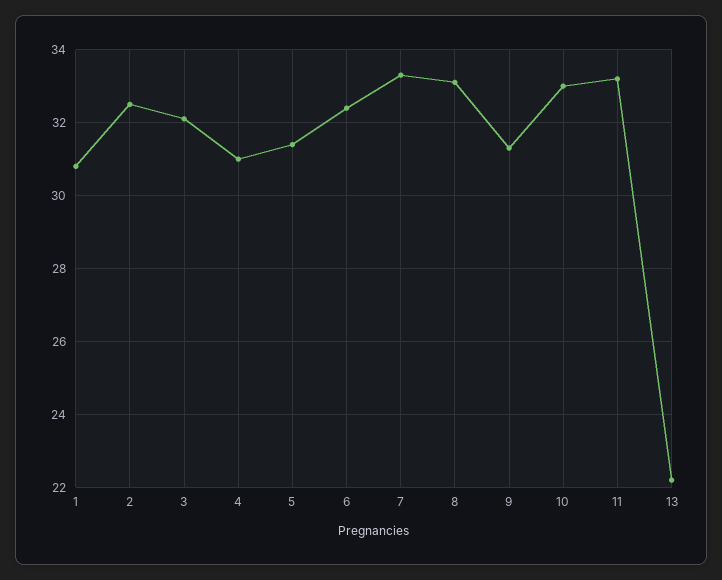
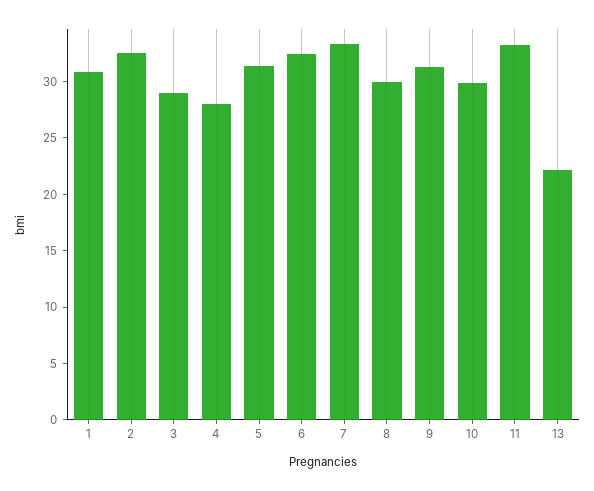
  {
    "1": 31,
    "2": 32.5,
-   "3": 32,
+   "3": 29,
-   "4": 31,
+   "4": 28,
    "5": 31.5,
    "6": 32.5,
    "7": 33.5,
-   "8": 33,
+   "8": 30,
    "9": 31.5,
-   "10": 33,
+   "10": 30,
    "11": 33,
    "13": 22
  }

